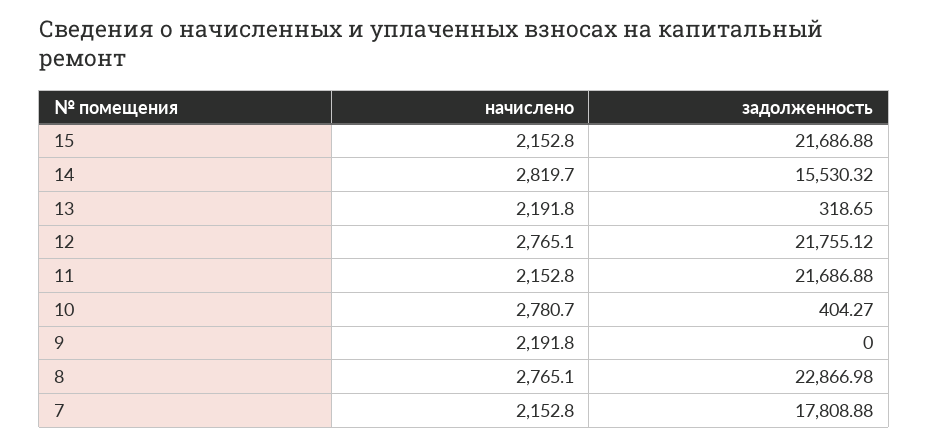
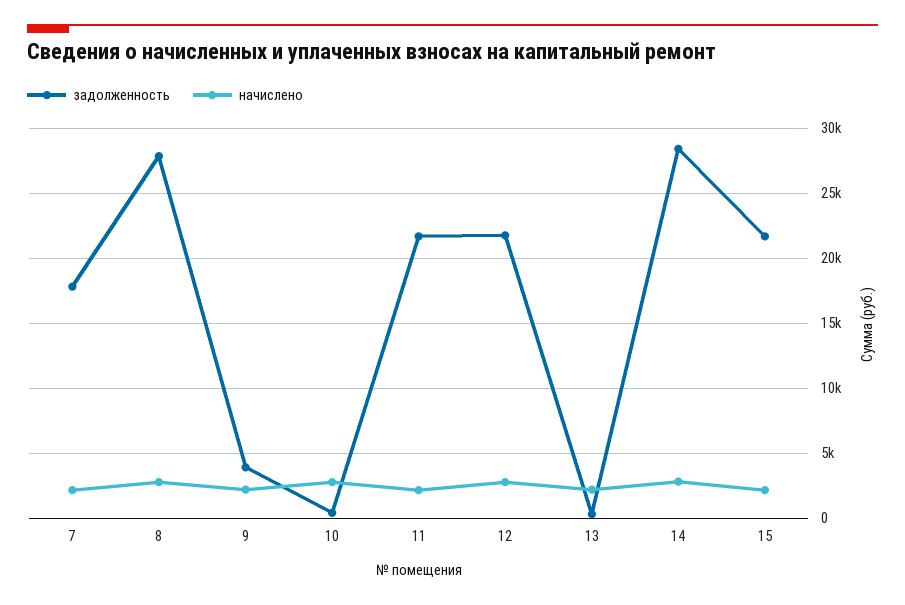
  {
    "начислено": {
      "15": 2152.8,
      "14": 2819.7,
      "13": 2191.8,
      "12": 2765.1,
      "11": 2152.8,
      "10": 2780.7,
      "9": 2191.8,
      "8": 2765.1,
      "7": 2152.8
    },
    "задолженность": {
      "15": 21686.88,
-     "14": 15530.32,
+     "14": 28500,
      "13": 318.65,
      "12": 21755.12,
      "11": 21686.88,
      "10": 404.27,
-     "9": 0,
+     "9": 4000,
-     "8": 22866.98,
+     "8": 28000,
      "7": 17808.88
    }
  }

